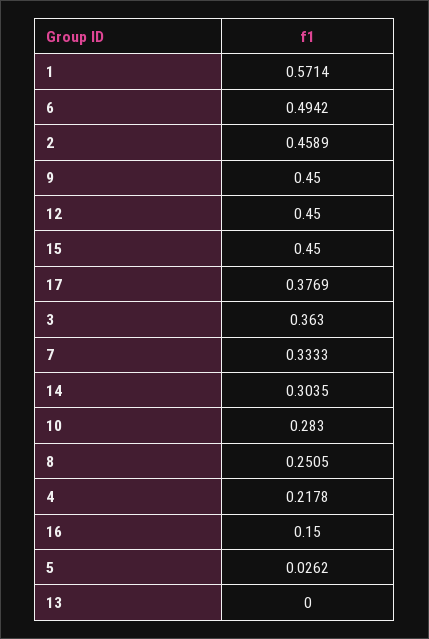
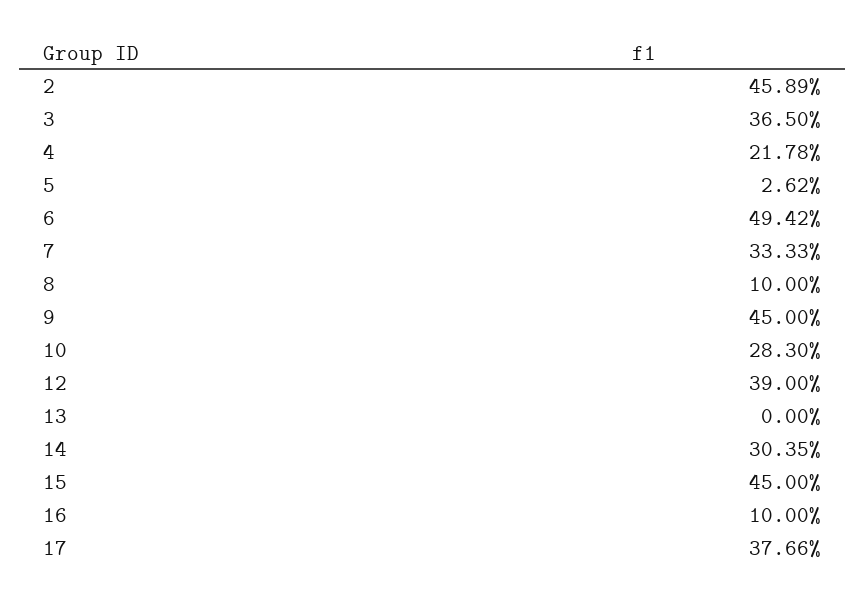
  {
-   "1": 0.5714,
    "6": 0.4942,
    "2": 0.4589,
    "9": 0.45,
-   "12": 0.45,
+   "12": 0.39,
    "15": 0.45,
-   "17": 0.3769,
+   "17": 0.3766,
-   "3": 0.363,
+   "3": 0.365,
    "7": 0.3333,
    "14": 0.3035,
    "10": 0.283,
-   "8": 0.2505,
+   "8": 0.1,
    "4": 0.2178,
-   "16": 0.15,
+   "16": 0.1,
    "5": 0.0262,
    "13": 0
  }

